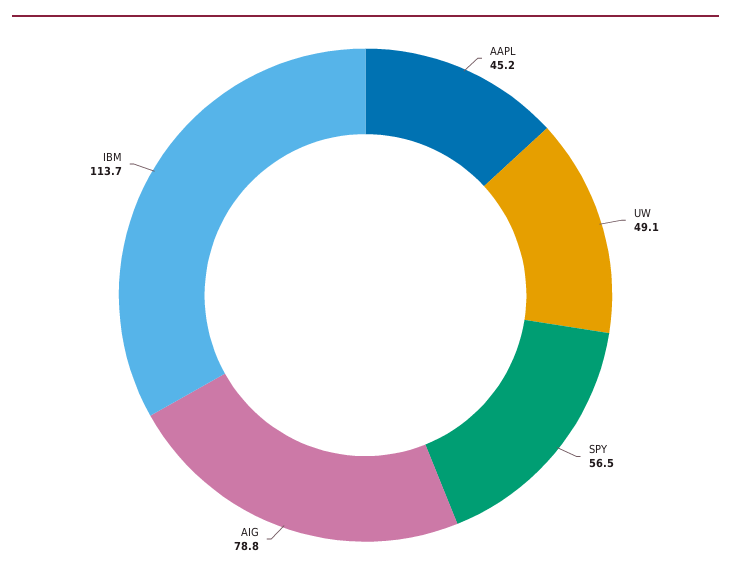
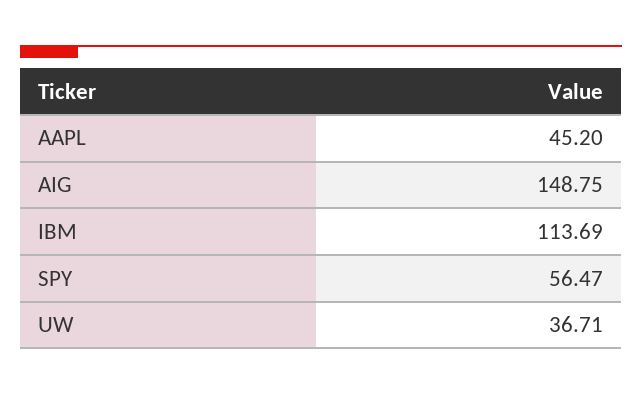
  {
    "AAPL": 45.2,
-   "UW": 49.1,
+   "UW": 36.71,
    "SPY": 56.47,
-   "AIG": 78.8,
+   "AIG": 148.75,
    "IBM": 113.69
  }

